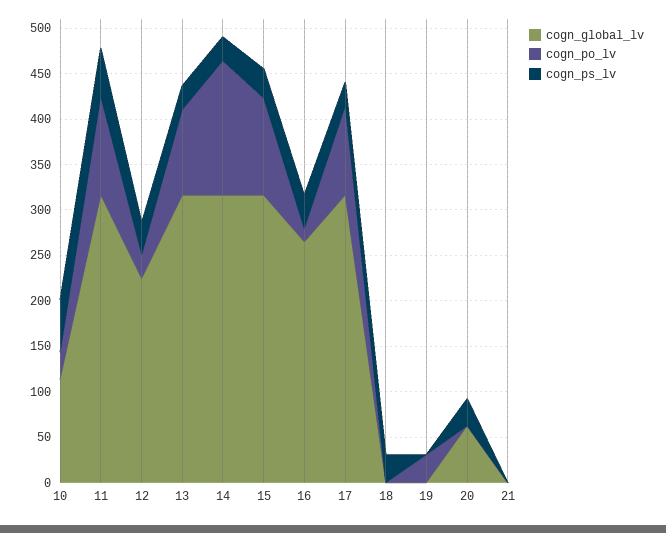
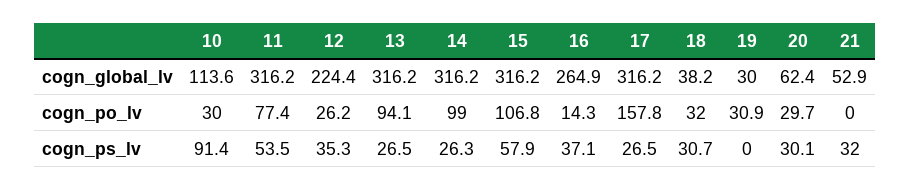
  {
    "cogn_global_lv": {
      "10": 113.6,
      "11": 316.2,
      "12": 224.4,
      "13": 316.2,
      "14": 316.2,
      "15": 316.2,
      "16": 264.9,
      "17": 316.2,
-     "18": 0,
+     "18": 38.2,
-     "19": 0,
+     "19": 30,
      "20": 62.4,
-     "21": 0
+     "21": 52.9
    },
    "cogn_po_lv": {
      "10": 30,
-     "11": 110,
+     "11": 77.4,
      "12": 26.2,
      "13": 94.1,
-     "14": 150,
+     "14": 99,
      "15": 106.8,
      "16": 14.3,
-     "17": 100,
+     "17": 157.8,
-     "18": 0,
+     "18": 32,
      "19": 30.9,
-     "20": 0,
+     "20": 29.7,
      "21": 0
    },
    "cogn_ps_lv": {
-     "10": 60,
+     "10": 91.4,
      "11": 53.5,
      "12": 35.3,
      "13": 26.5,
      "14": 26.3,
-     "15": 30,
+     "15": 57.9,
      "16": 37.1,
      "17": 26.5,
      "18": 30.7,
      "19": 0,
      "20": 30.1,
-     "21": 0
+     "21": 32
    }
  }

